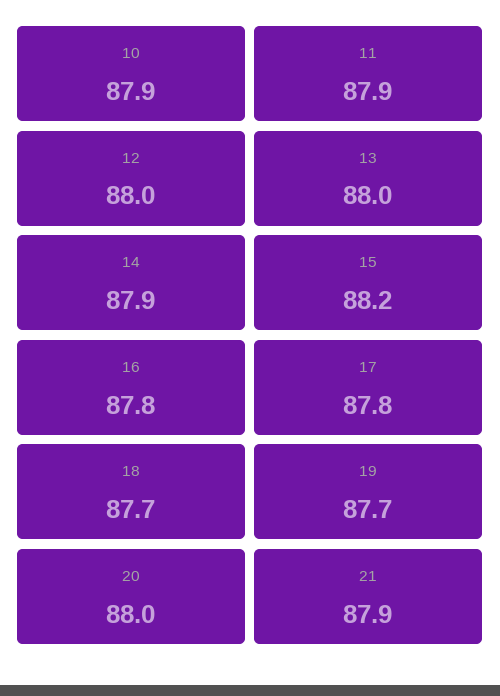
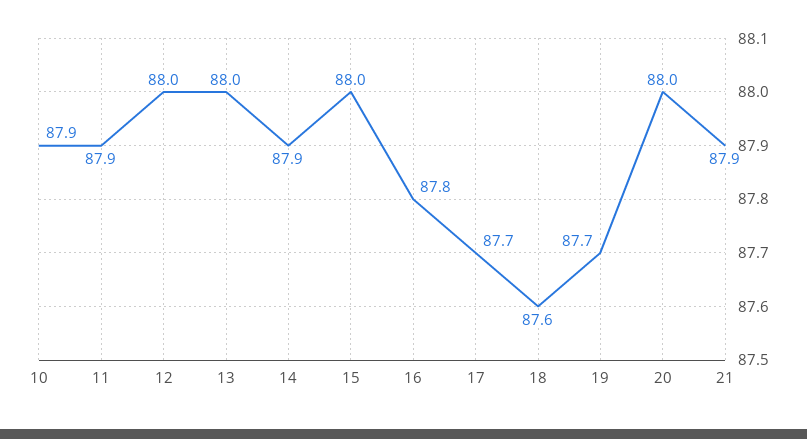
  {
    "10": 87.9,
    "11": 87.9,
    "12": 88,
    "13": 88,
    "14": 87.9,
-   "15": 88.2,
+   "15": 88,
    "16": 87.8,
-   "17": 87.8,
+   "17": 87.7,
-   "18": 87.7,
+   "18": 87.6,
    "19": 87.7,
    "20": 88,
    "21": 87.9
  }

